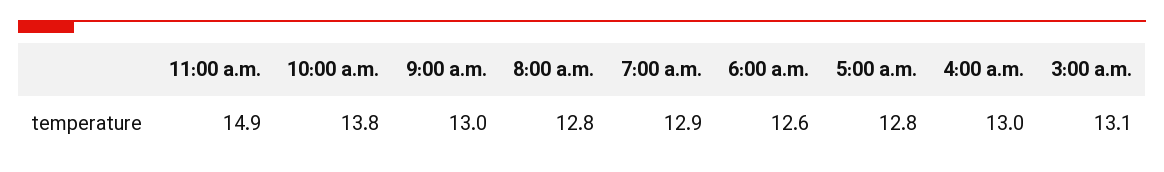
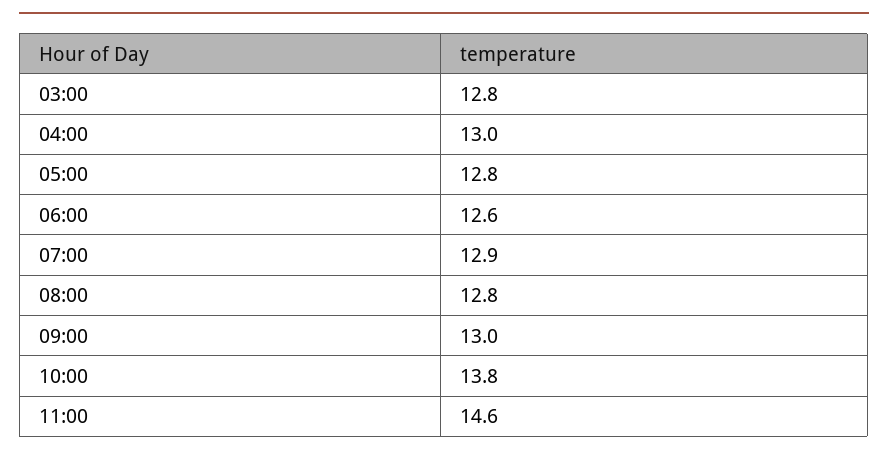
  {
-   "11:00 a.m.": 14.9,
+   "11:00 a.m.": 14.6,
    "10:00 a.m.": 13.8,
    "9:00 a.m.": 13,
    "8:00 a.m.": 12.8,
    "7:00 a.m.": 12.9,
    "6:00 a.m.": 12.6,
    "5:00 a.m.": 12.8,
    "4:00 a.m.": 13,
-   "3:00 a.m.": 13.1
+   "3:00 a.m.": 12.8
  }

